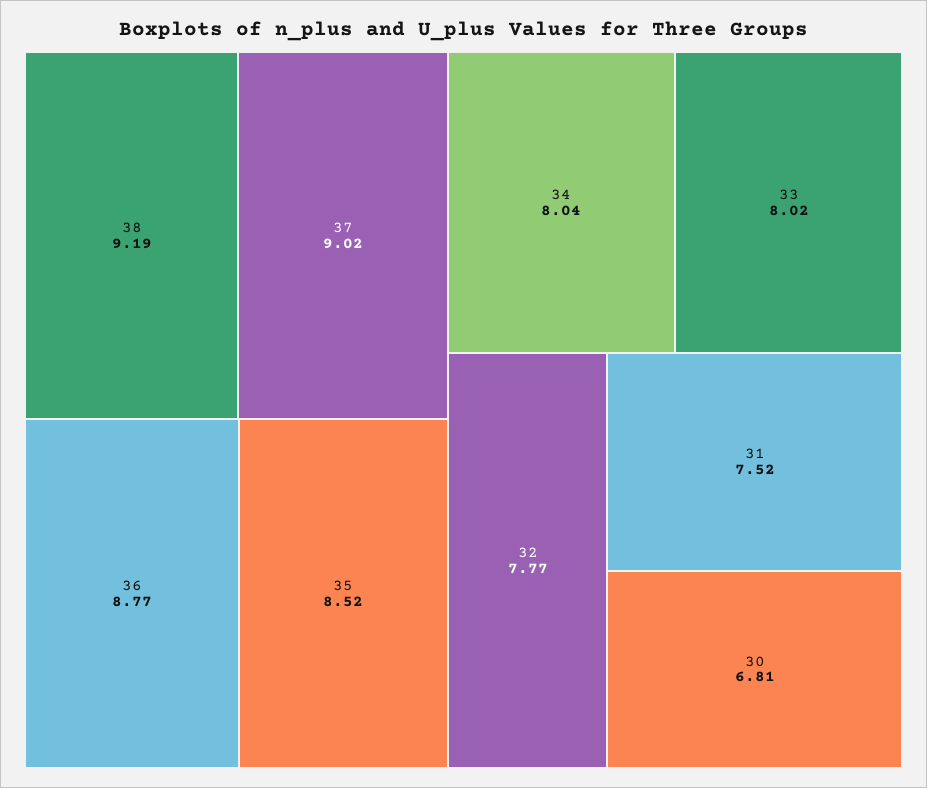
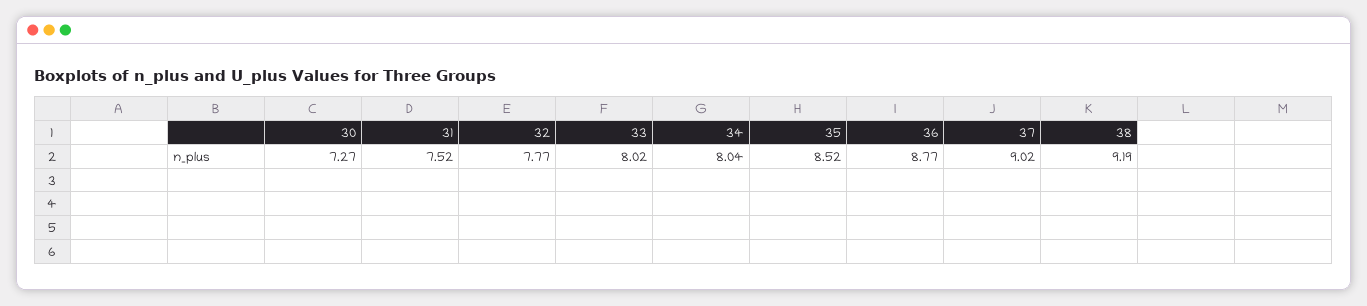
  {
    "38": 9.19,
    "37": 9.02,
    "36": 8.77,
    "35": 8.52,
    "34": 8.04,
    "33": 8.02,
    "32": 7.77,
    "31": 7.52,
-   "30": 6.81
+   "30": 7.27
  }

